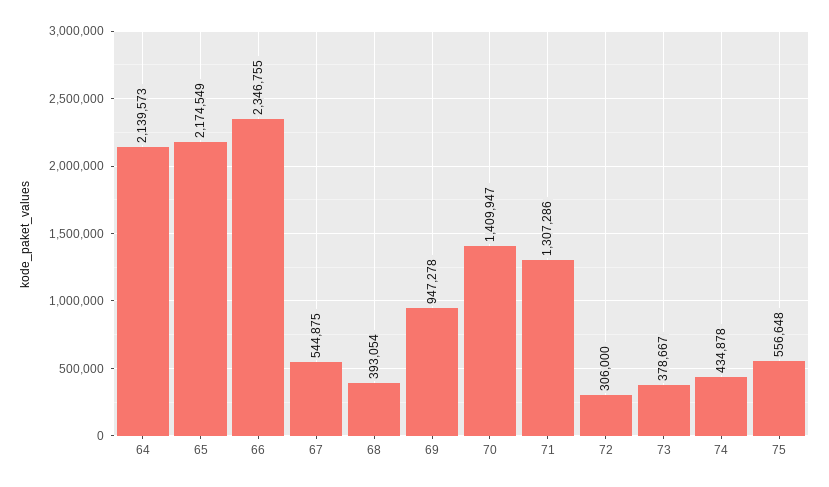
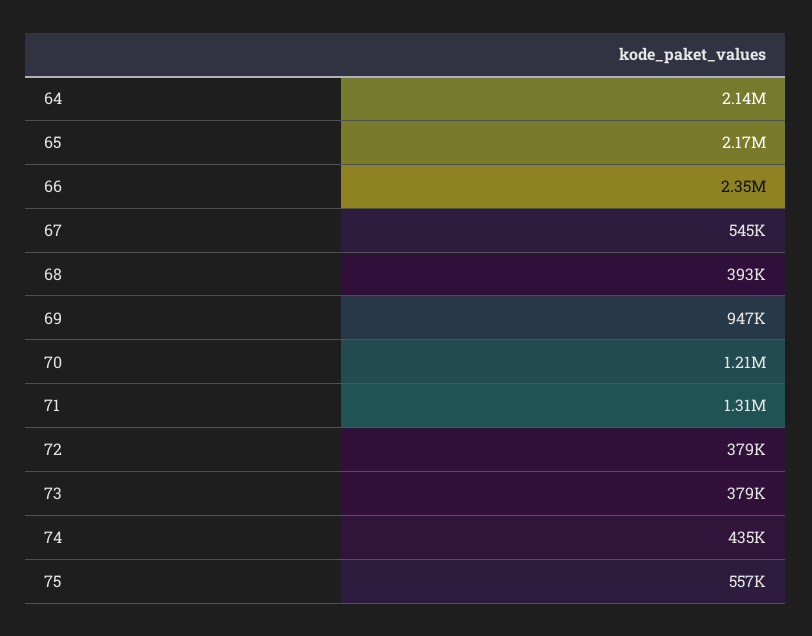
  {
    "64": 2139573,
    "65": 2174549,
    "66": 2346755,
    "67": 544875,
    "68": 393054,
    "69": 947278,
-   "70": 1409947,
+   "70": 1210000,
    "71": 1307286,
-   "72": 306000,
+   "72": 379000,
    "73": 378667,
    "74": 434878,
    "75": 556648
  }

